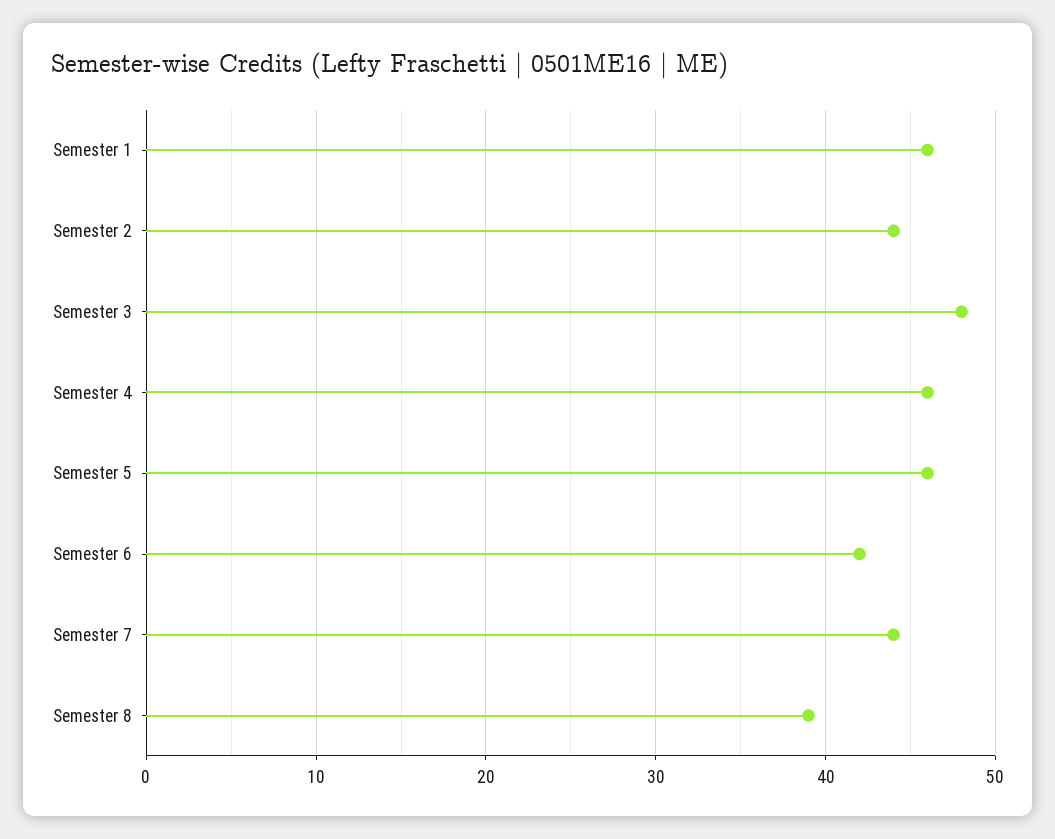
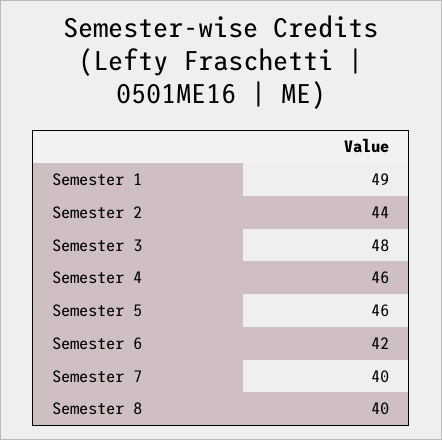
  {
-   "Semester 1": 46,
+   "Semester 1": 49,
    "Semester 2": 44,
    "Semester 3": 48,
    "Semester 4": 46,
    "Semester 5": 46,
    "Semester 6": 42,
-   "Semester 7": 44,
+   "Semester 7": 40,
-   "Semester 8": 39
+   "Semester 8": 40
  }

